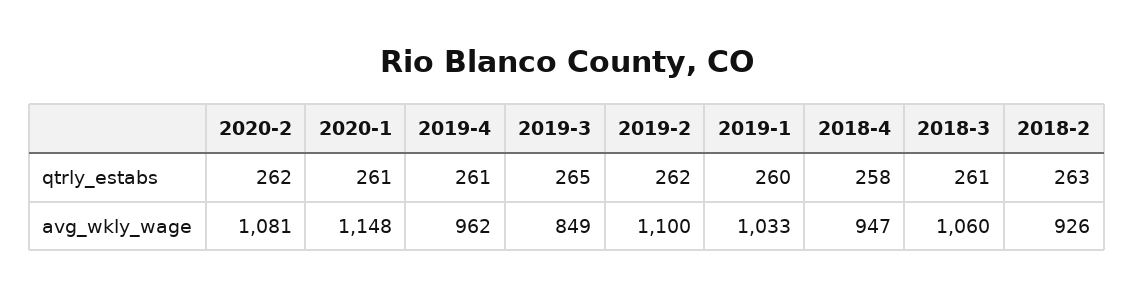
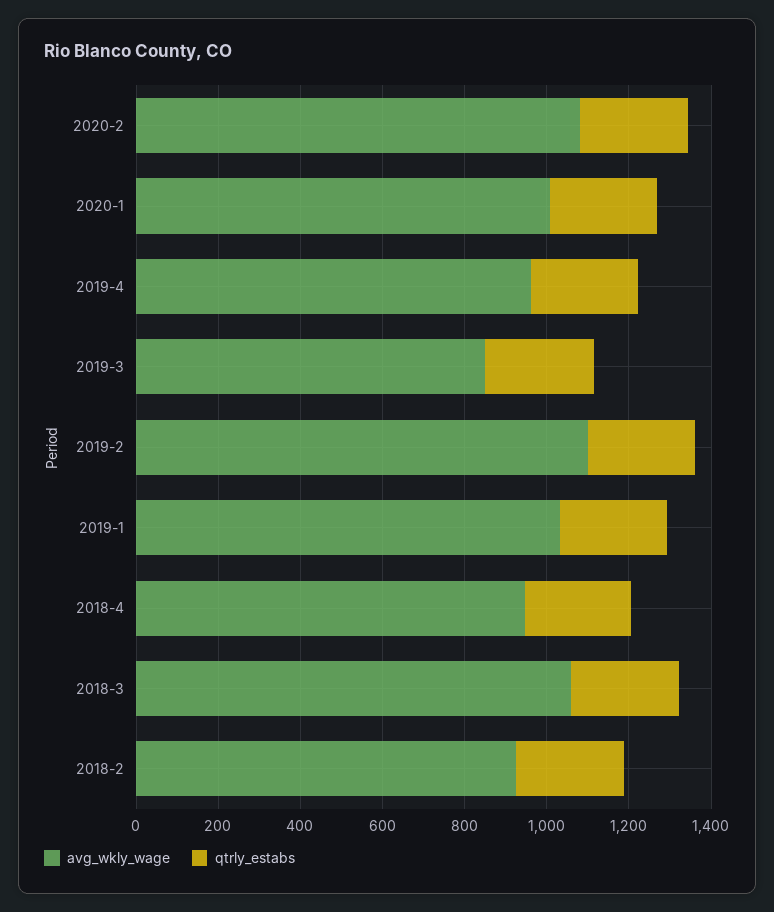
  {
    "qtrly_estabs": {
      "2020-2": 262,
      "2020-1": 261,
      "2019-4": 261,
      "2019-3": 265,
      "2019-2": 262,
      "2019-1": 260,
      "2018-4": 258,
      "2018-3": 261,
      "2018-2": 263
    },
    "avg_wkly_wage": {
      "2020-2": 1081,
-     "2020-1": 1148,
+     "2020-1": 1000,
      "2019-4": 962,
      "2019-3": 849,
      "2019-2": 1100,
      "2019-1": 1033,
      "2018-4": 947,
      "2018-3": 1060,
      "2018-2": 926
    }
  }

